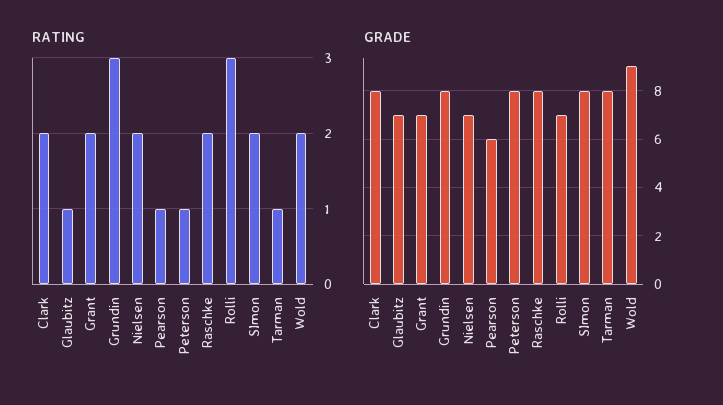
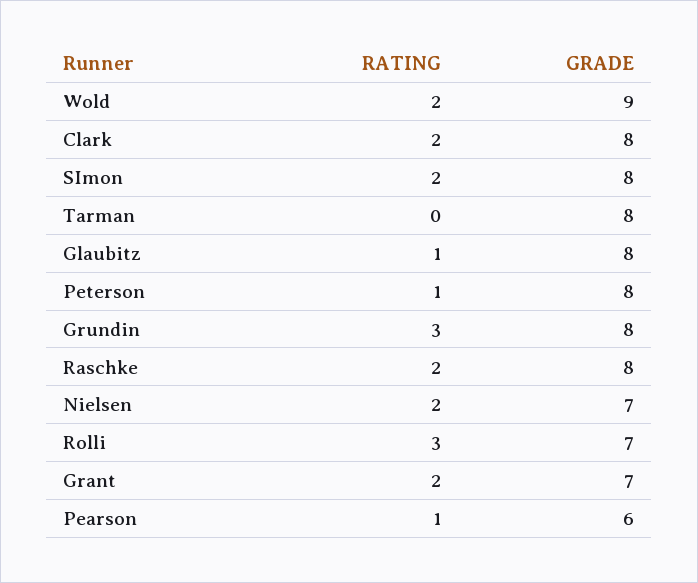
  {
    "RATING": {
      "Clark": 2,
      "Glaubitz": 1,
      "Grant": 2,
      "Grundin": 3,
      "Nielsen": 2,
      "Pearson": 1,
      "Peterson": 1,
      "Raschke": 2,
      "Rolli": 3,
      "SImon": 2,
-     "Tarman": 1,
+     "Tarman": 0,
      "Wold": 2
    },
    "GRADE": {
      "Clark": 8,
-     "Glaubitz": 7,
+     "Glaubitz": 8,
      "Grant": 7,
      "Grundin": 8,
      "Nielsen": 7,
      "Pearson": 6,
      "Peterson": 8,
      "Raschke": 8,
      "Rolli": 7,
      "SImon": 8,
      "Tarman": 8,
      "Wold": 9
    }
  }

